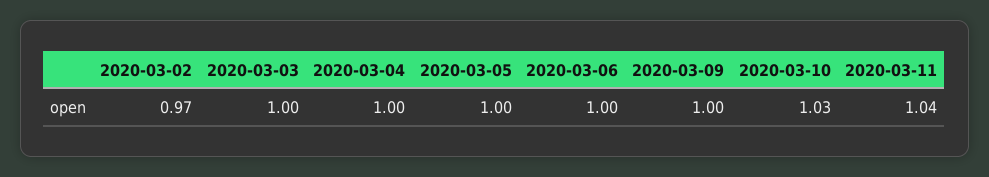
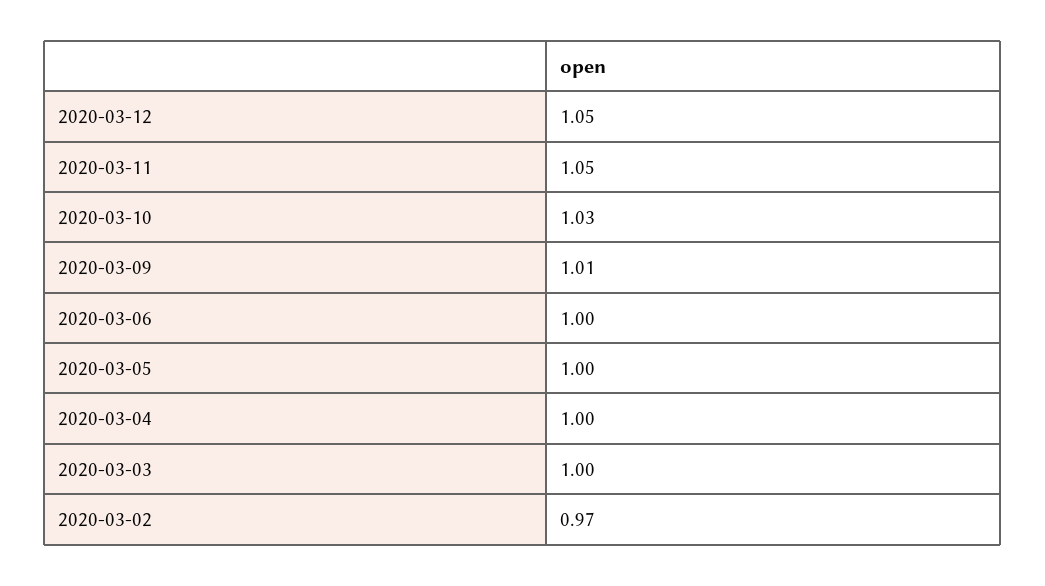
  {
    "2020-03-02": 0.97,
    "2020-03-03": 1,
    "2020-03-04": 1,
    "2020-03-05": 1,
    "2020-03-06": 1,
-   "2020-03-09": 1,
+   "2020-03-09": 1.01,
    "2020-03-10": 1.03,
-   "2020-03-11": 1.04
+   "2020-03-11": 1.05,
+   "2020-03-12": 1.05
  }

